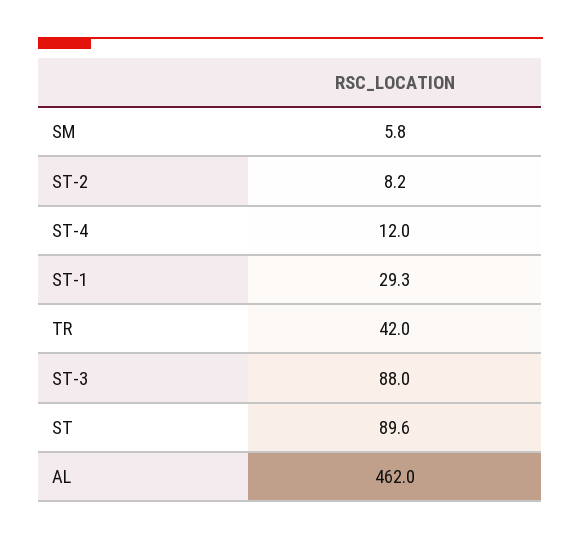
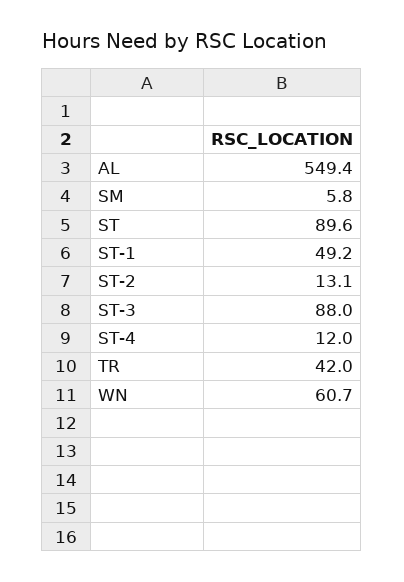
  {
    "SM": 5.8,
-   "ST-2": 8.2,
+   "ST-2": 13.1,
    "ST-4": 12,
-   "ST-1": 29.3,
+   "ST-1": 49.2,
    "TR": 42,
    "ST-3": 88,
    "ST": 89.6,
-   "AL": 462
+   "AL": 549.4,
+   "WN": 60.7
  }

